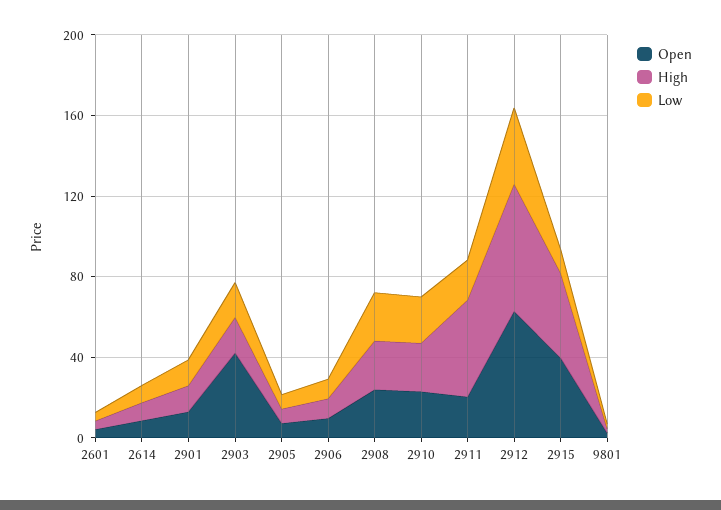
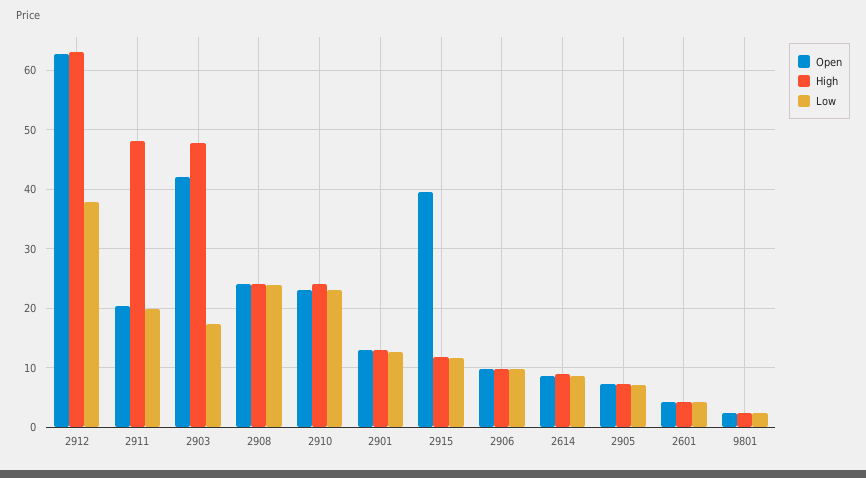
  {
    "Open": {
      "2601": 4,
      "2614": 8,
      "2901": 12,
      "2903": 42,
      "2905": 8,
      "2906": 10,
      "2908": 24,
      "2910": 24,
      "2911": 20,
      "2912": 62,
      "2915": 40,
      "9801": 2
    },
    "High": {
      "2601": 4,
      "2614": 8,
      "2901": 14,
-     "2903": 20,
+     "2903": 48,
      "2905": 8,
      "2906": 10,
      "2908": 24,
      "2910": 24,
      "2911": 48,
      "2912": 64,
-     "2915": 40,
+     "2915": 12,
      "9801": 2
    },
    "Low": {
      "2601": 4,
      "2614": 8,
      "2901": 12,
      "2903": 18,
      "2905": 8,
      "2906": 10,
      "2908": 24,
      "2910": 24,
      "2911": 20,
      "2912": 38,
      "2915": 12,
      "9801": 2
    }
  }

